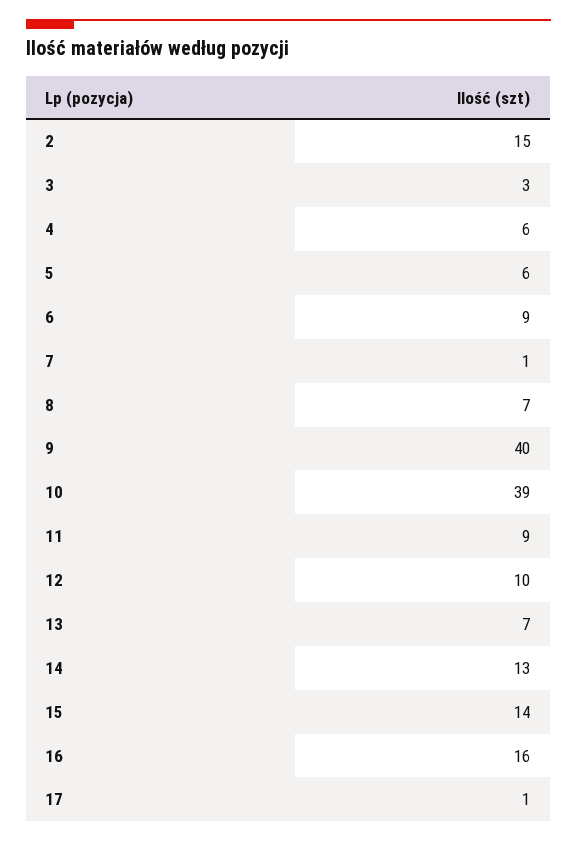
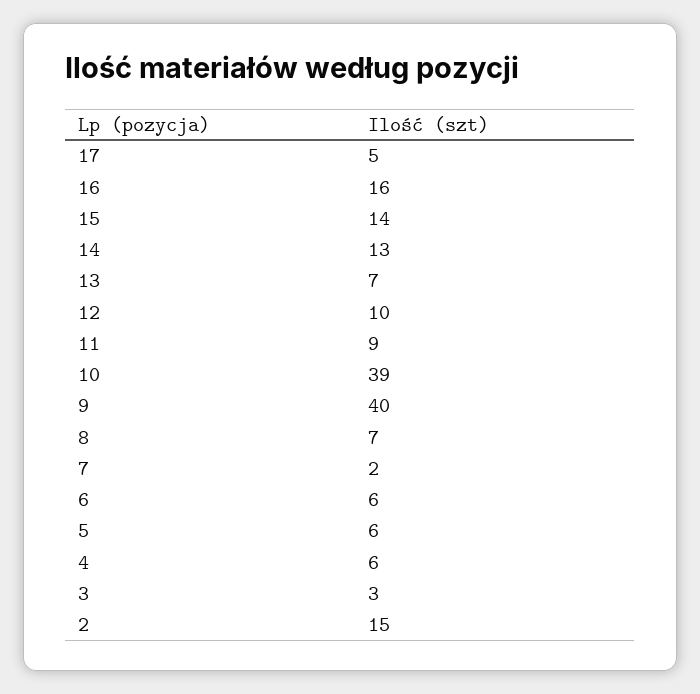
  {
    "2": 15,
    "3": 3,
    "4": 6,
    "5": 6,
-   "6": 9,
+   "6": 6,
-   "7": 1,
+   "7": 2,
    "8": 7,
    "9": 40,
    "10": 39,
    "11": 9,
    "12": 10,
    "13": 7,
    "14": 13,
    "15": 14,
    "16": 16,
-   "17": 1
+   "17": 5
  }

